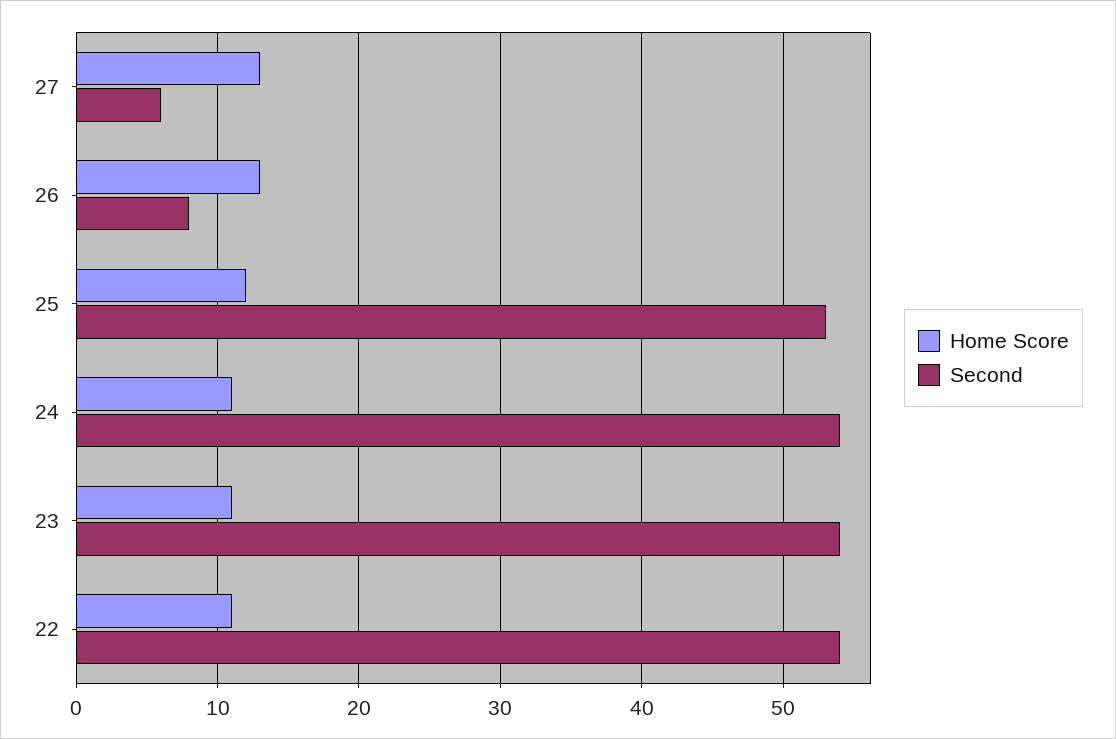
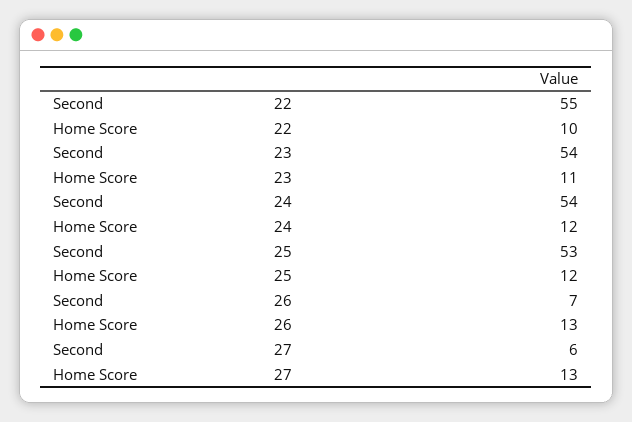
  {
    "Home Score": {
      "27": 13,
      "26": 13,
      "25": 12,
-     "24": 11,
+     "24": 12,
      "23": 11,
-     "22": 11
+     "22": 10
    },
    "Second": {
      "27": 6,
-     "26": 8,
+     "26": 7,
      "25": 53,
      "24": 54,
      "23": 54,
-     "22": 54
+     "22": 55
    }
  }

